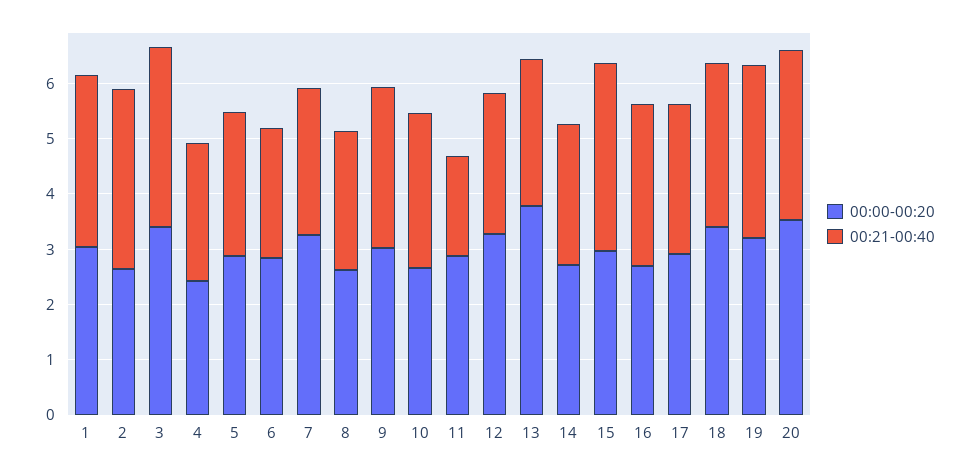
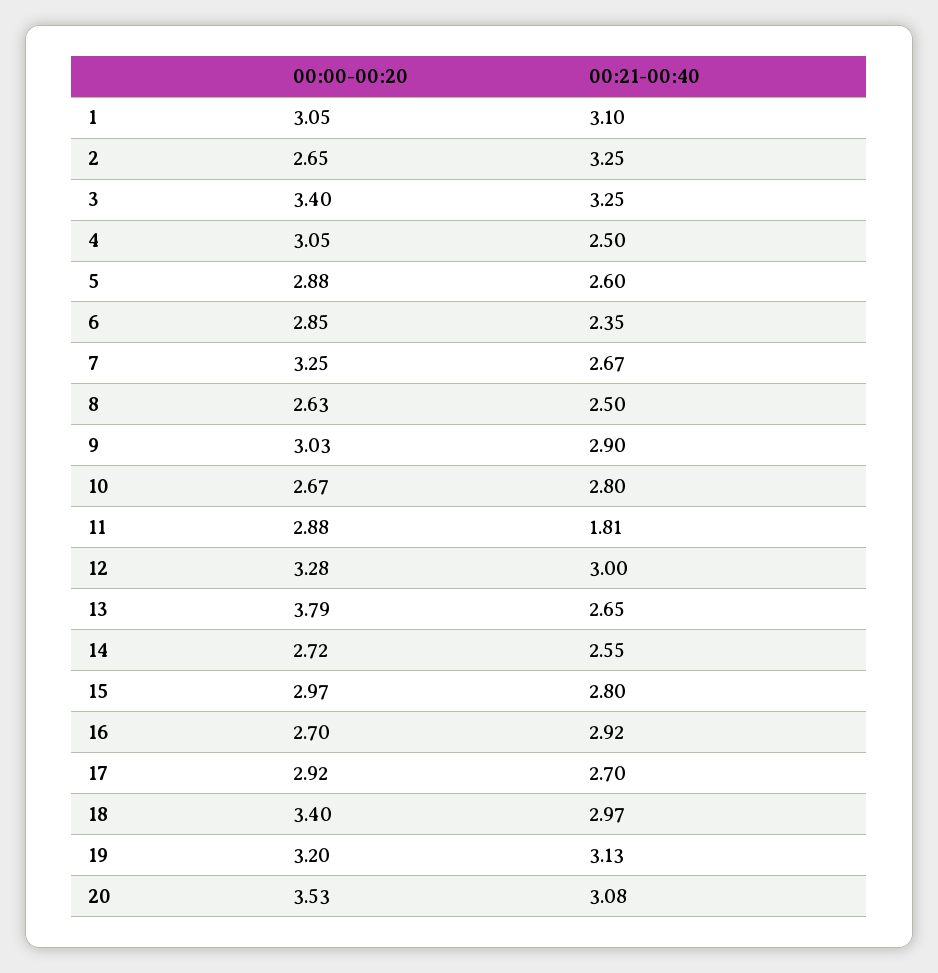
  {
    "00:00-00:20": {
      "1": 3.05,
      "2": 2.65,
      "3": 3.4,
-     "4": 2.4,
+     "4": 3.05,
      "5": 2.88,
      "6": 2.85,
      "7": 3.25,
      "8": 2.63,
      "9": 3.03,
      "10": 2.67,
      "11": 2.88,
      "12": 3.28,
      "13": 3.79,
      "14": 2.72,
      "15": 2.97,
      "16": 2.7,
      "17": 2.92,
      "18": 3.4,
      "19": 3.2,
      "20": 3.53
    },
    "00:21-00:40": {
      "1": 3.1,
      "2": 3.25,
      "3": 3.25,
      "4": 2.5,
      "5": 2.6,
      "6": 2.35,
      "7": 2.67,
      "8": 2.5,
      "9": 2.9,
      "10": 2.8,
      "11": 1.81,
-     "12": 2.6,
+     "12": 3,
      "13": 2.65,
      "14": 2.55,
-     "15": 3.4,
+     "15": 2.8,
      "16": 2.92,
      "17": 2.7,
      "18": 2.97,
      "19": 3.13,
      "20": 3.08
    }
  }

